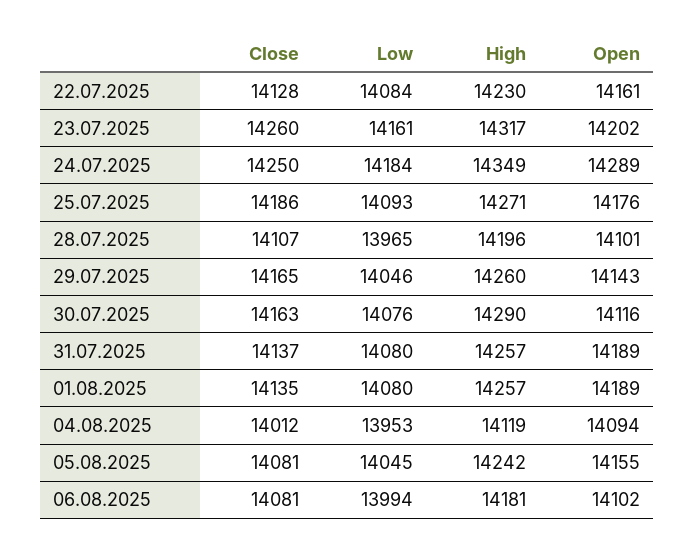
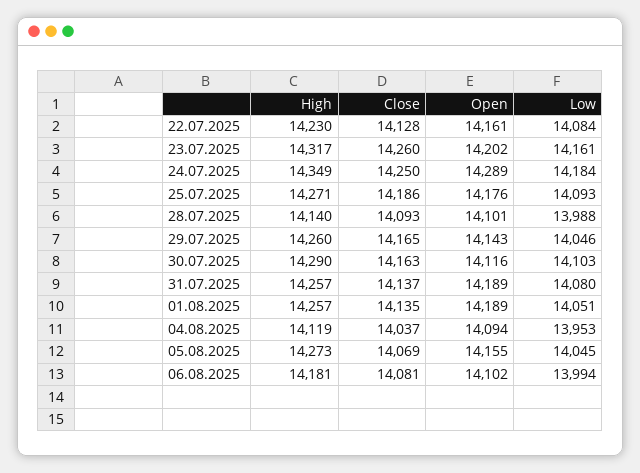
  {
    "Close": {
      "22.07.2025": 14128,
      "23.07.2025": 14260,
      "24.07.2025": 14250,
      "25.07.2025": 14186,
-     "28.07.2025": 14107,
+     "28.07.2025": 14093,
      "29.07.2025": 14165,
      "30.07.2025": 14163,
      "31.07.2025": 14137,
      "01.08.2025": 14135,
-     "04.08.2025": 14012,
+     "04.08.2025": 14037,
-     "05.08.2025": 14081,
+     "05.08.2025": 14069,
      "06.08.2025": 14081
    },
    "Low": {
      "22.07.2025": 14084,
      "23.07.2025": 14161,
      "24.07.2025": 14184,
      "25.07.2025": 14093,
-     "28.07.2025": 13965,
+     "28.07.2025": 13988,
      "29.07.2025": 14046,
-     "30.07.2025": 14076,
+     "30.07.2025": 14103,
      "31.07.2025": 14080,
-     "01.08.2025": 14080,
+     "01.08.2025": 14051,
      "04.08.2025": 13953,
      "05.08.2025": 14045,
      "06.08.2025": 13994
    },
    "High": {
      "22.07.2025": 14230,
      "23.07.2025": 14317,
      "24.07.2025": 14349,
      "25.07.2025": 14271,
-     "28.07.2025": 14196,
+     "28.07.2025": 14140,
      "29.07.2025": 14260,
      "30.07.2025": 14290,
      "31.07.2025": 14257,
      "01.08.2025": 14257,
      "04.08.2025": 14119,
-     "05.08.2025": 14242,
+     "05.08.2025": 14273,
      "06.08.2025": 14181
    },
    "Open": {
      "22.07.2025": 14161,
      "23.07.2025": 14202,
      "24.07.2025": 14289,
      "25.07.2025": 14176,
      "28.07.2025": 14101,
      "29.07.2025": 14143,
      "30.07.2025": 14116,
      "31.07.2025": 14189,
      "01.08.2025": 14189,
      "04.08.2025": 14094,
      "05.08.2025": 14155,
      "06.08.2025": 14102
    }
  }

